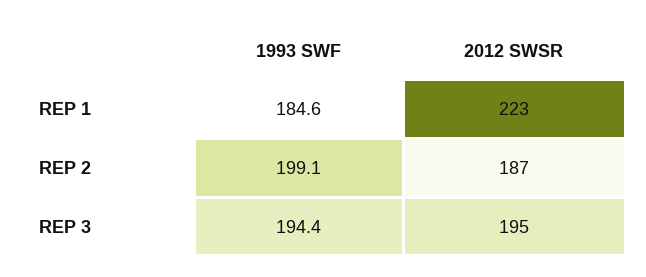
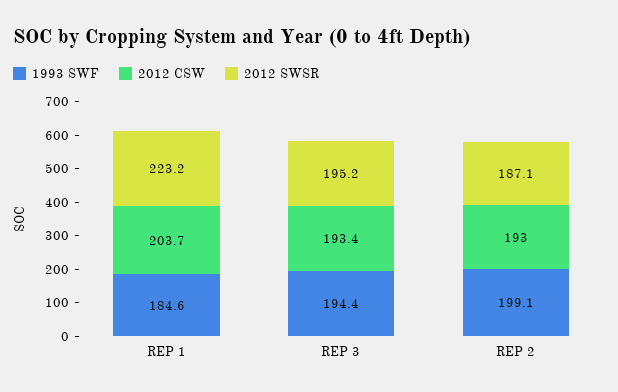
  {
    "1993 SWF": {
      "REP 1": 184.6,
      "REP 2": 199.1,
      "REP 3": 194.4
    },
    "2012 SWSR": {
      "REP 1": 223.2,
      "REP 2": 187.1,
      "REP 3": 195.2
-   }
+   },
+   "2012 CSW": {
+     "REP 1": 203.7,
+     "REP 3": 193.4,
+     "REP 2": 193
+   }
  }

